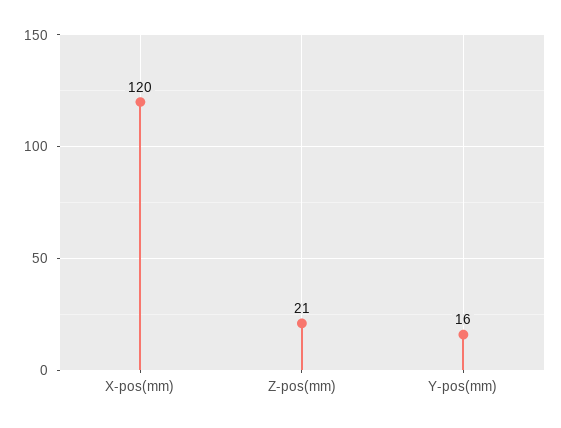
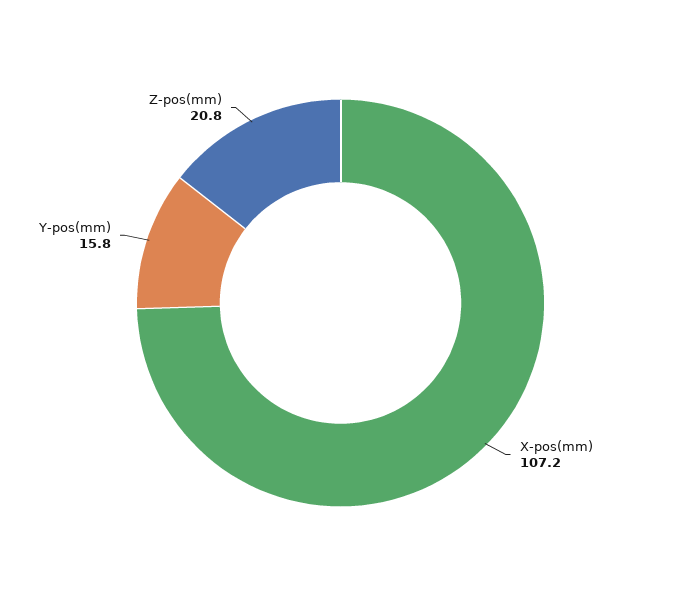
  {
-   "X-pos(mm)": 120,
+   "X-pos(mm)": 107.2,
    "Z-pos(mm)": 20.8,
    "Y-pos(mm)": 15.8
  }

